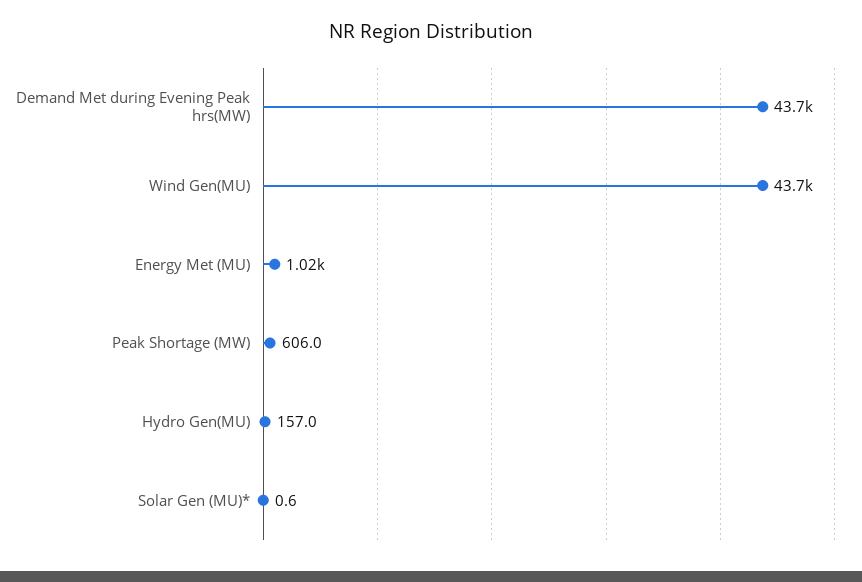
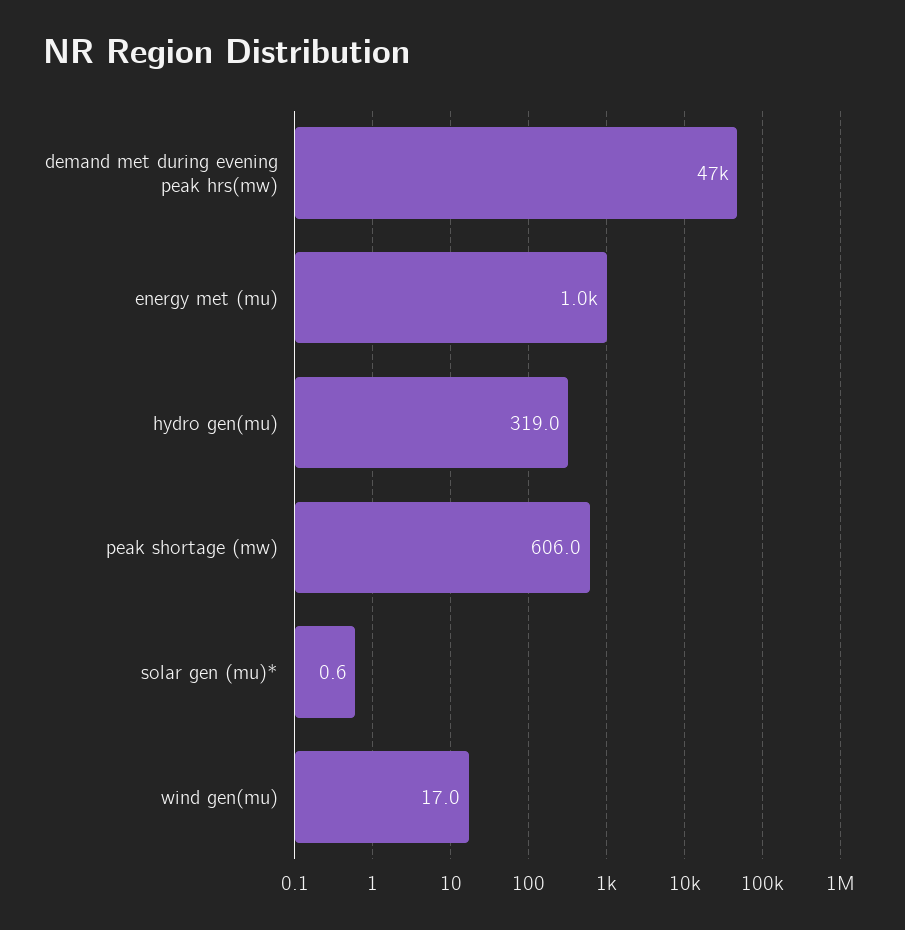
  {
-   "Demand Met during Evening Peak hrs(MW)": 43700,
+   "Demand Met during Evening Peak hrs(MW)": 47000,
-   "Wind Gen(MU)": 43700,
+   "Wind Gen(MU)": 17,
    "Energy Met (MU)": 1020,
    "Peak Shortage (MW)": 606,
-   "Hydro Gen(MU)": 157,
+   "Hydro Gen(MU)": 319,
    "Solar Gen (MU)*": 0.6
  }

